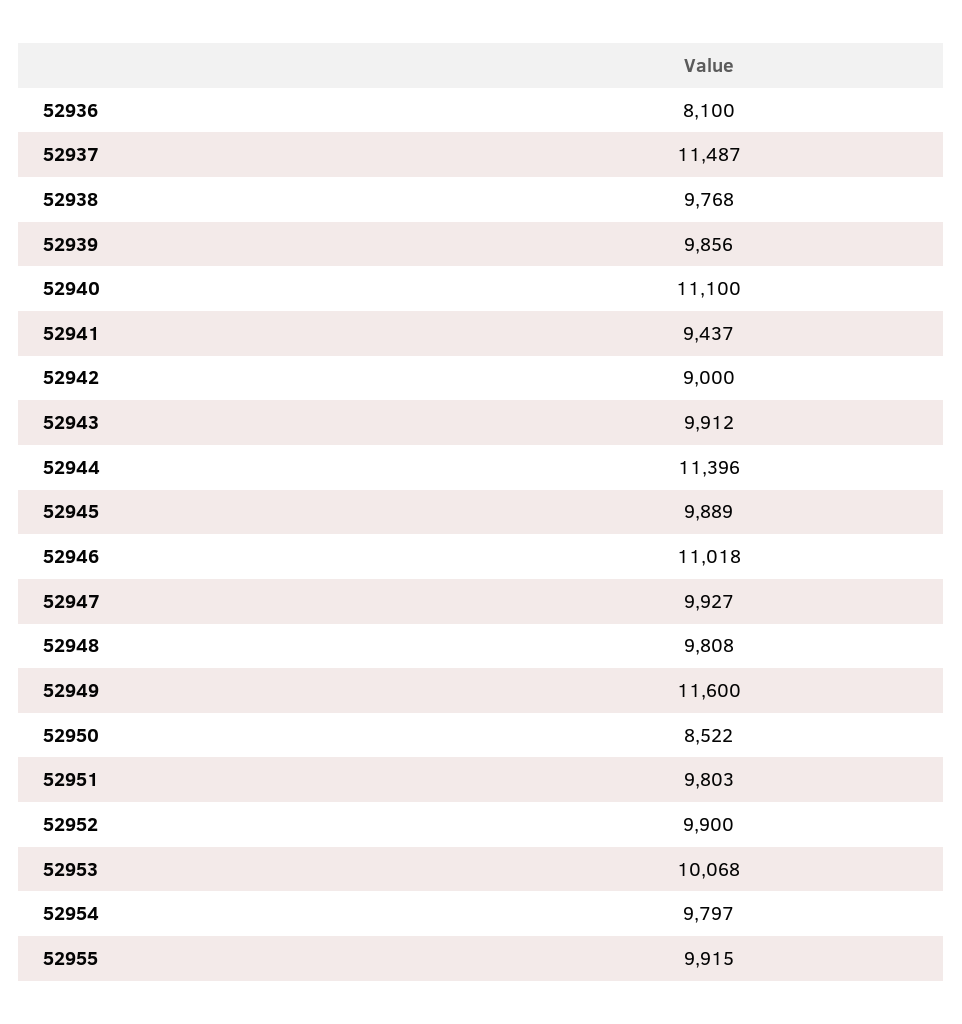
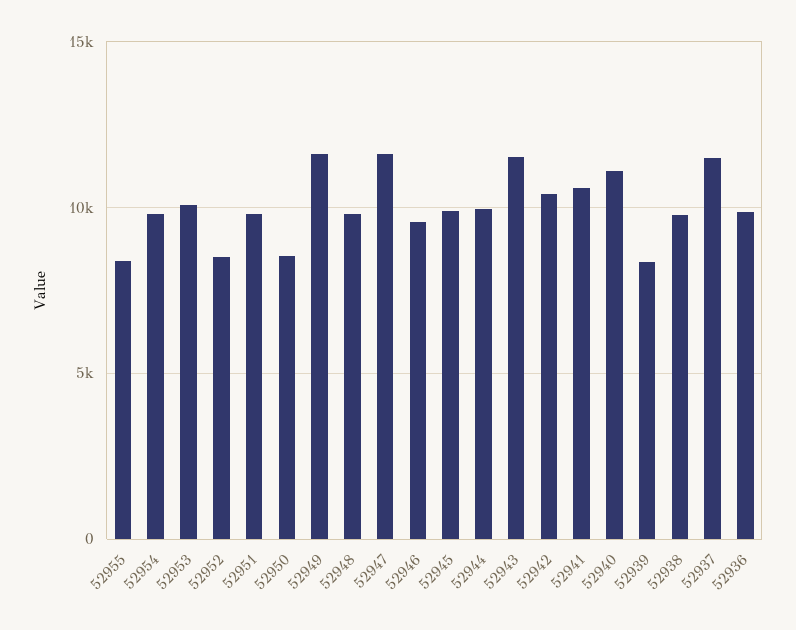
  {
-   "52936": 8100,
+   "52936": 10000,
    "52937": 11487,
    "52938": 9768,
-   "52939": 9856,
+   "52939": 8500,
    "52940": 11100,
-   "52941": 9437,
+   "52941": 10500,
-   "52942": 9000,
+   "52942": 10500,
-   "52943": 9912,
+   "52943": 11500,
-   "52944": 11396,
+   "52944": 10000,
    "52945": 9889,
-   "52946": 11018,
+   "52946": 9500,
-   "52947": 9927,
+   "52947": 11500,
    "52948": 9808,
    "52949": 11600,
    "52950": 8522,
    "52951": 9803,
-   "52952": 9900,
+   "52952": 8500,
    "52953": 10068,
    "52954": 9797,
-   "52955": 9915
+   "52955": 8500
  }

